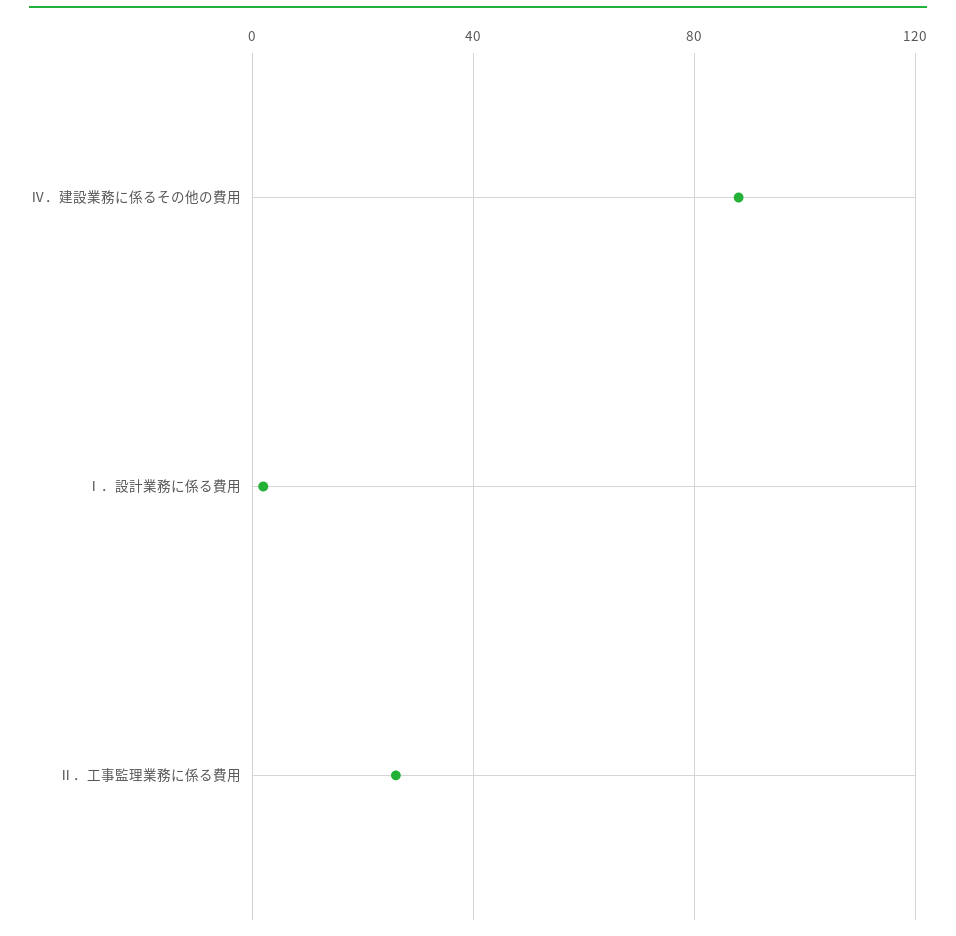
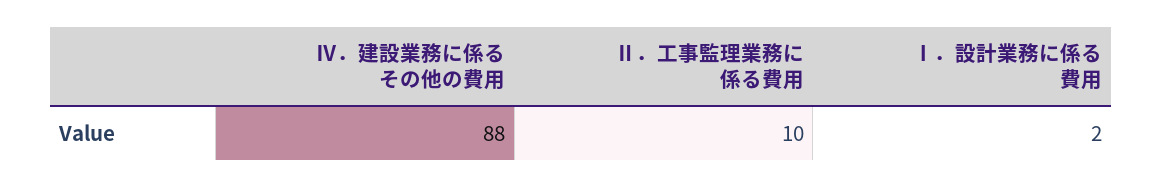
  {
    "Ⅳ．建設業務に係るその他の費用": 88,
    "Ⅰ．設計業務に係る費用": 2,
-   "Ⅱ．工事監理業務に係る費用": 25
+   "Ⅱ．工事監理業務に係る費用": 10
  }

